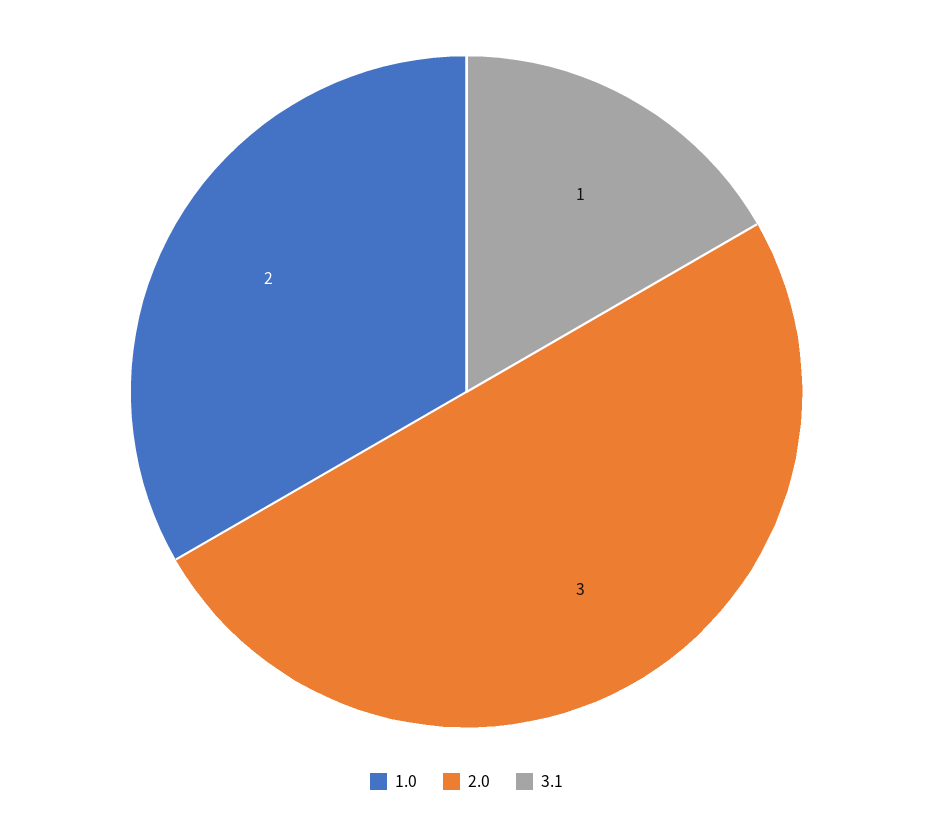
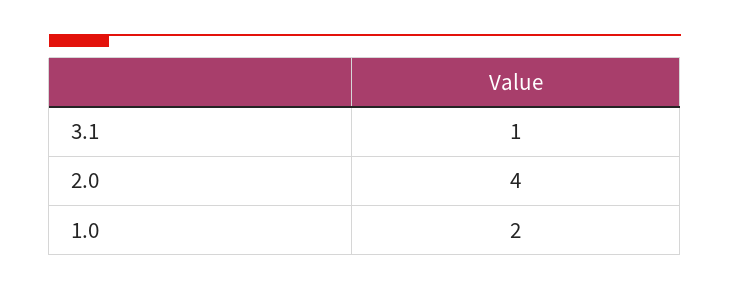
  {
    "1.0": 2,
-   "2.0": 3,
+   "2.0": 4,
    "3.1": 1
  }

